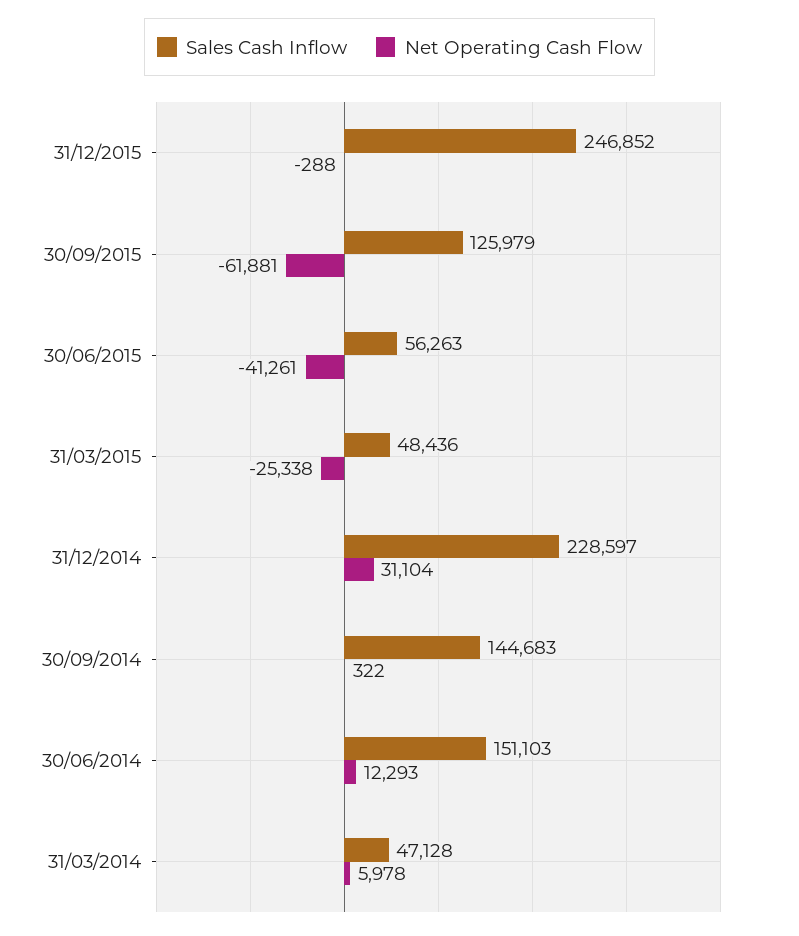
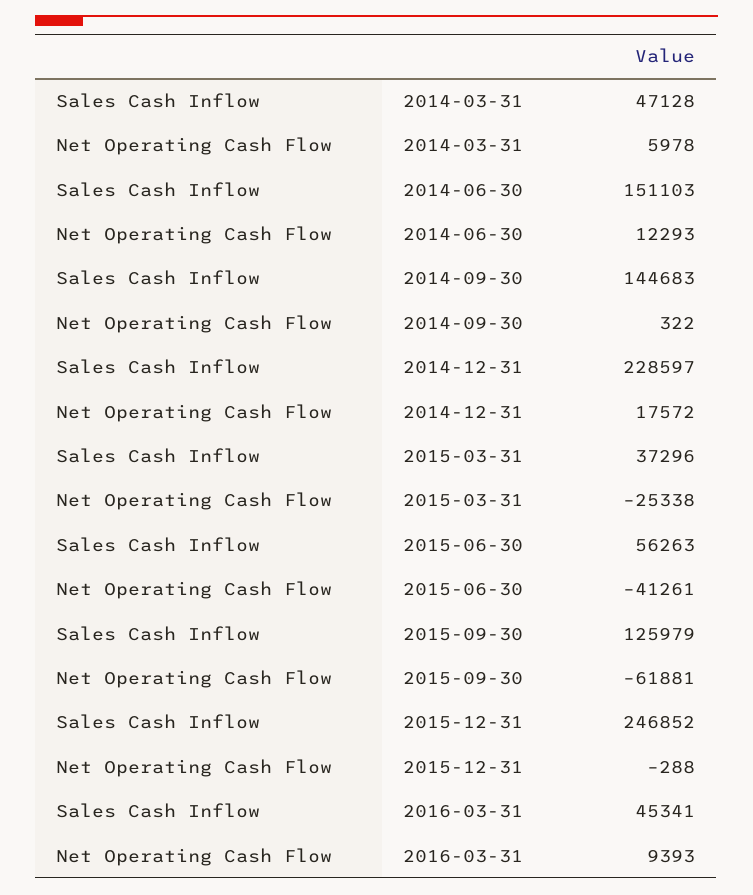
  {
    "Sales Cash Inflow": {
      "31/12/2015": 246852,
      "30/09/2015": 125979,
      "30/06/2015": 56263,
-     "31/03/2015": 48436,
+     "31/03/2015": 37296,
      "31/12/2014": 228597,
      "30/09/2014": 144683,
      "30/06/2014": 151103,
-     "31/03/2014": 47128
+     "31/03/2014": 47128,
+     "2016-03-31": 45341
    },
    "Net Operating Cash Flow": {
      "31/12/2015": -288,
      "30/09/2015": -61881,
      "30/06/2015": -41261,
      "31/03/2015": -25338,
-     "31/12/2014": 31104,
+     "31/12/2014": 17572,
      "30/09/2014": 322,
      "30/06/2014": 12293,
-     "31/03/2014": 5978
+     "31/03/2014": 5978,
+     "2016-03-31": 9393
    }
  }

